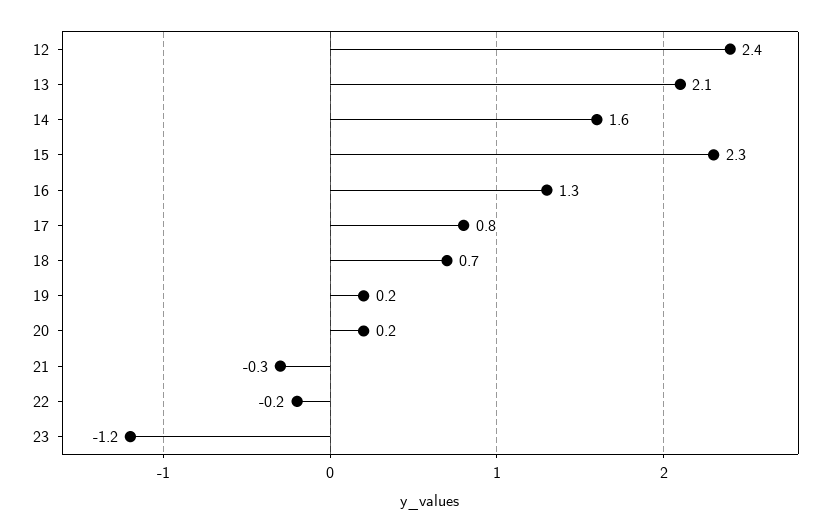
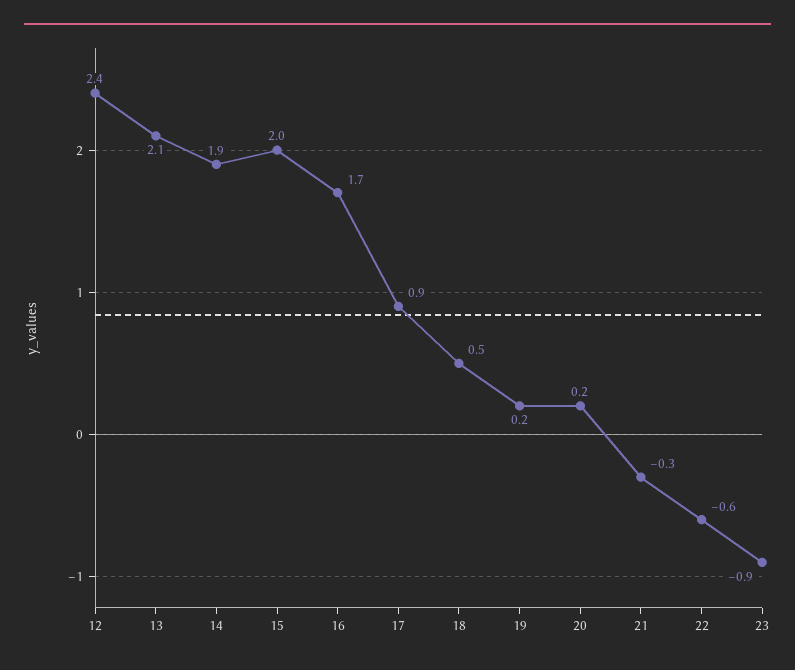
  {
    "12": 2.4,
    "13": 2.1,
-   "14": 1.6,
+   "14": 1.9,
-   "15": 2.3,
+   "15": 2,
-   "16": 1.3,
+   "16": 1.7,
-   "17": 0.8,
+   "17": 0.9,
-   "18": 0.7,
+   "18": 0.5,
    "19": 0.2,
    "20": 0.2,
    "21": -0.3,
-   "22": -0.2,
+   "22": -0.6,
-   "23": -1.2
+   "23": -0.9
  }

